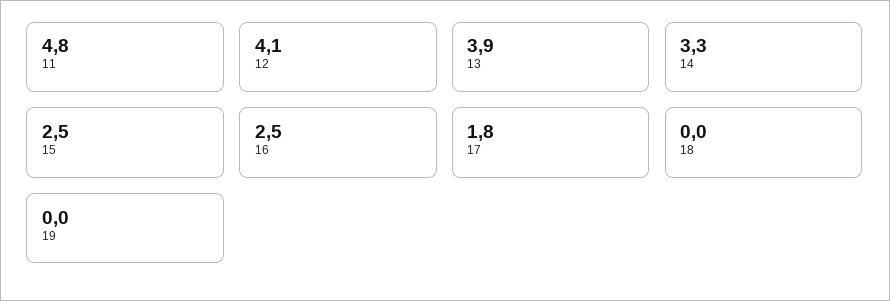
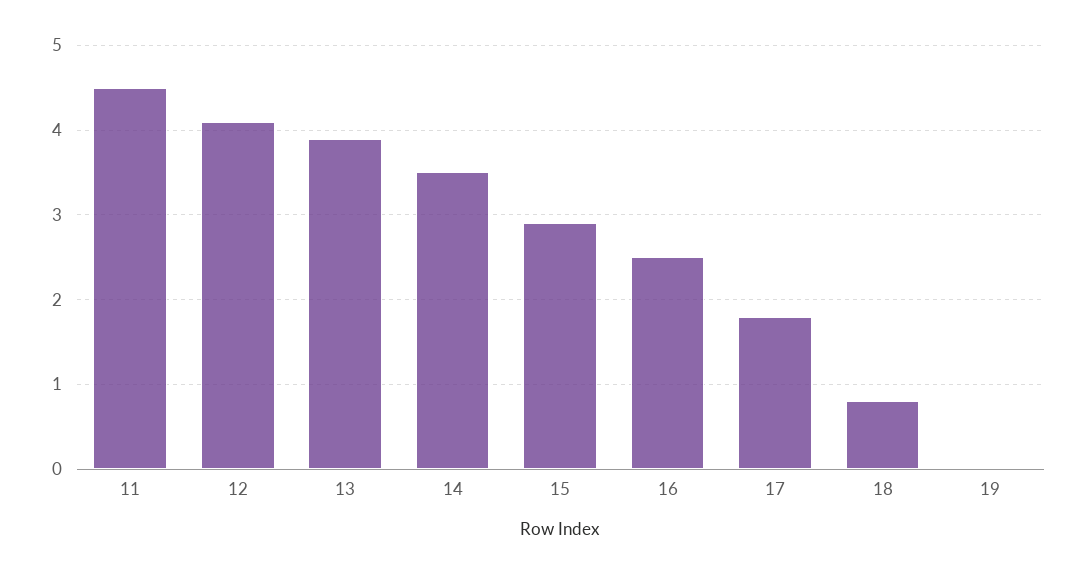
  {
-   "11": 4.8,
+   "11": 4.5,
    "12": 4.1,
    "13": 3.9,
-   "14": 3.3,
+   "14": 3.5,
-   "15": 2.5,
+   "15": 2.9,
    "16": 2.5,
    "17": 1.8,
-   "18": 0,
+   "18": 0.8,
    "19": 0
  }

